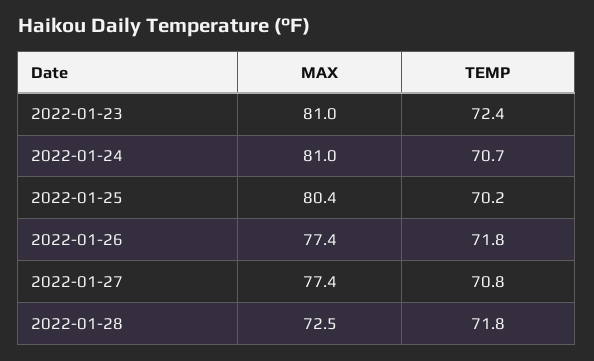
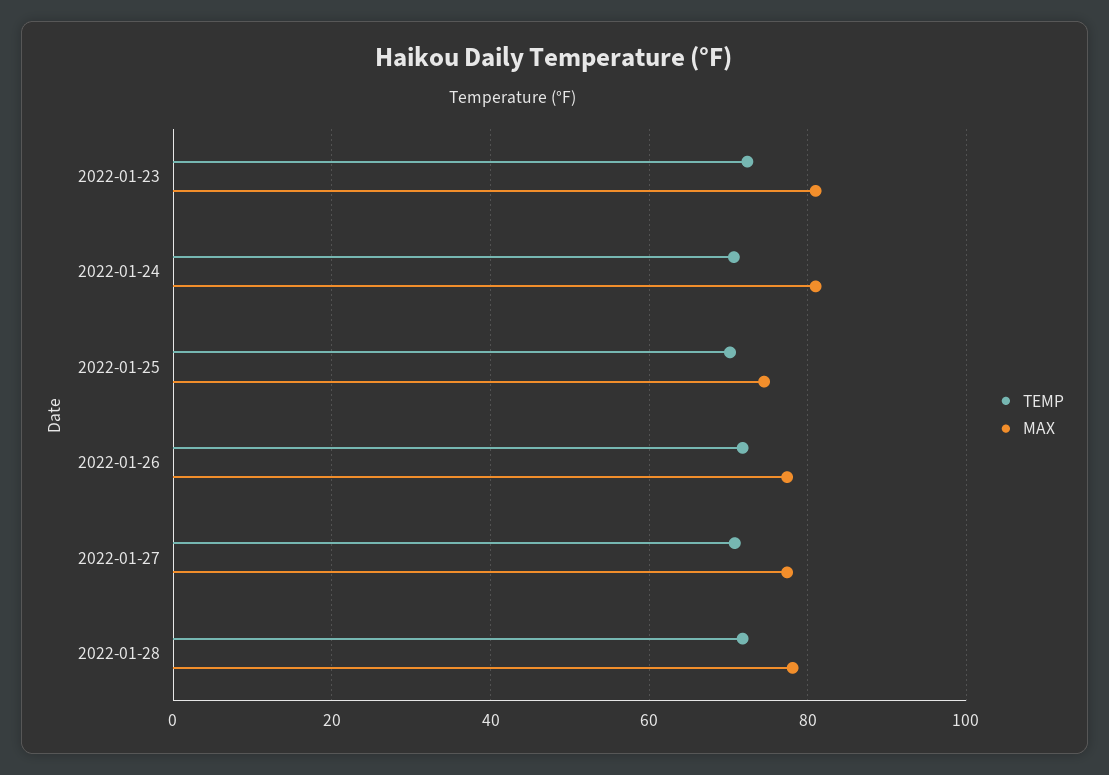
  {
    "MAX": {
      "2022-01-23": 81,
      "2022-01-24": 81,
-     "2022-01-25": 80.4,
+     "2022-01-25": 74,
      "2022-01-26": 77.4,
      "2022-01-27": 77.4,
-     "2022-01-28": 72.5
+     "2022-01-28": 78
    },
    "TEMP": {
      "2022-01-23": 72.4,
      "2022-01-24": 70.7,
      "2022-01-25": 70.2,
      "2022-01-26": 71.8,
      "2022-01-27": 70.8,
      "2022-01-28": 71.8
    }
  }

